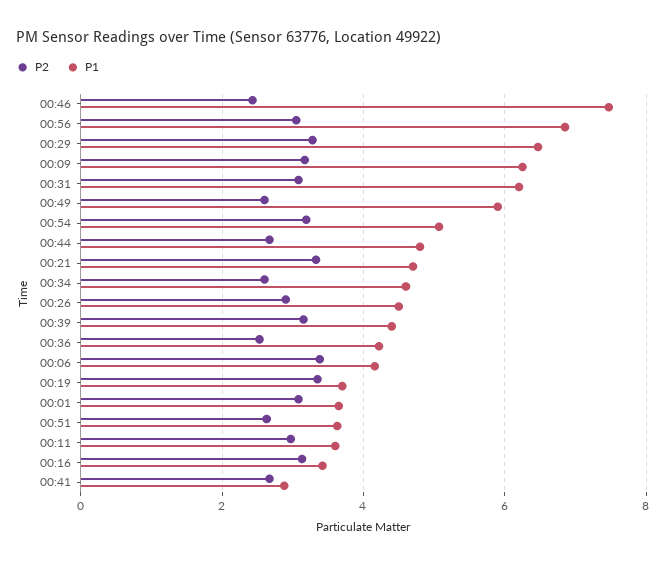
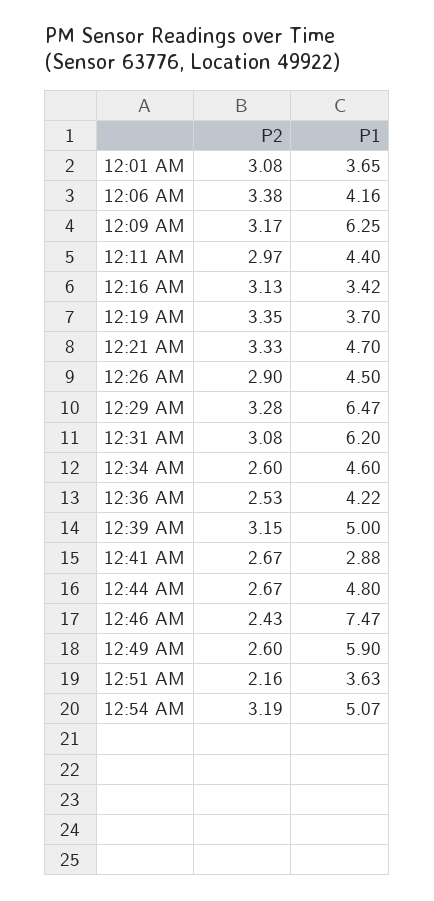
  {
    "P2": {
      "00:46": 2.43,
-     "00:56": 3,
      "00:29": 3.28,
      "00:09": 3.17,
      "00:31": 3.08,
      "00:49": 2.6,
      "00:54": 3.19,
      "00:44": 2.67,
      "00:21": 3.33,
      "00:34": 2.6,
      "00:26": 2.9,
      "00:39": 3.15,
      "00:36": 2.53,
      "00:06": 3.38,
      "00:19": 3.35,
      "00:01": 3.08,
-     "00:51": 2.6,
+     "00:51": 2.16,
      "00:11": 2.97,
      "00:16": 3.13,
      "00:41": 2.67
    },
    "P1": {
      "00:46": 7.47,
-     "00:56": 6.8,
      "00:29": 6.47,
      "00:09": 6.25,
      "00:31": 6.2,
      "00:49": 5.9,
      "00:54": 5.07,
      "00:44": 4.8,
      "00:21": 4.7,
      "00:34": 4.6,
      "00:26": 4.5,
-     "00:39": 4.4,
+     "00:39": 5,
      "00:36": 4.22,
      "00:06": 4.16,
      "00:19": 3.7,
      "00:01": 3.65,
      "00:51": 3.63,
-     "00:11": 3.6,
+     "00:11": 4.4,
      "00:16": 3.42,
      "00:41": 2.88
    }
  }

